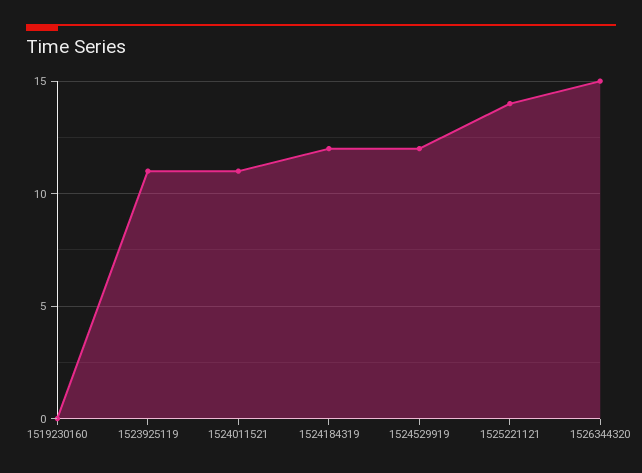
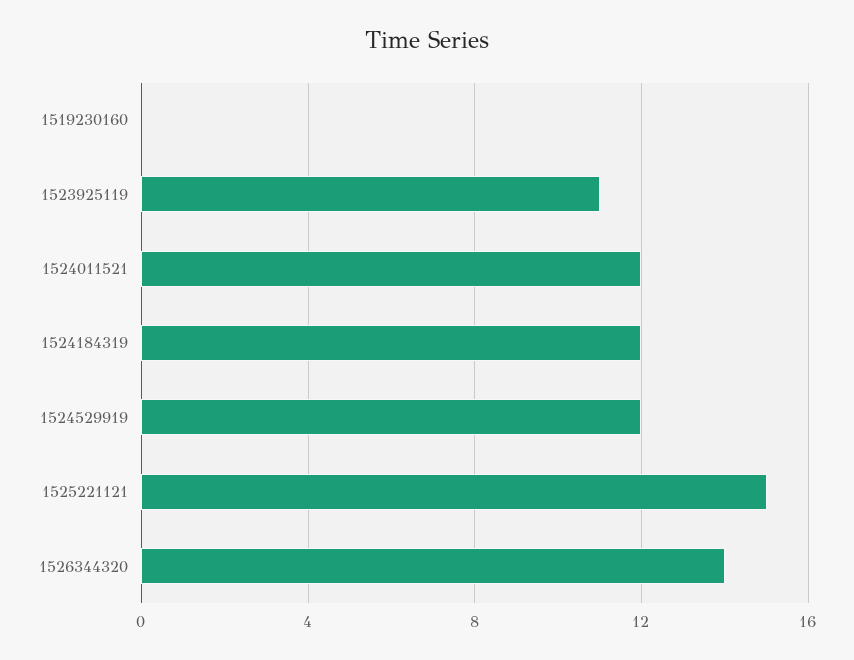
  {
    "1519230160": 0,
    "1523925119": 11,
-   "1524011521": 11,
+   "1524011521": 12,
    "1524184319": 12,
    "1524529919": 12,
-   "1525221121": 14,
+   "1525221121": 15,
-   "1526344320": 15
+   "1526344320": 14
  }

